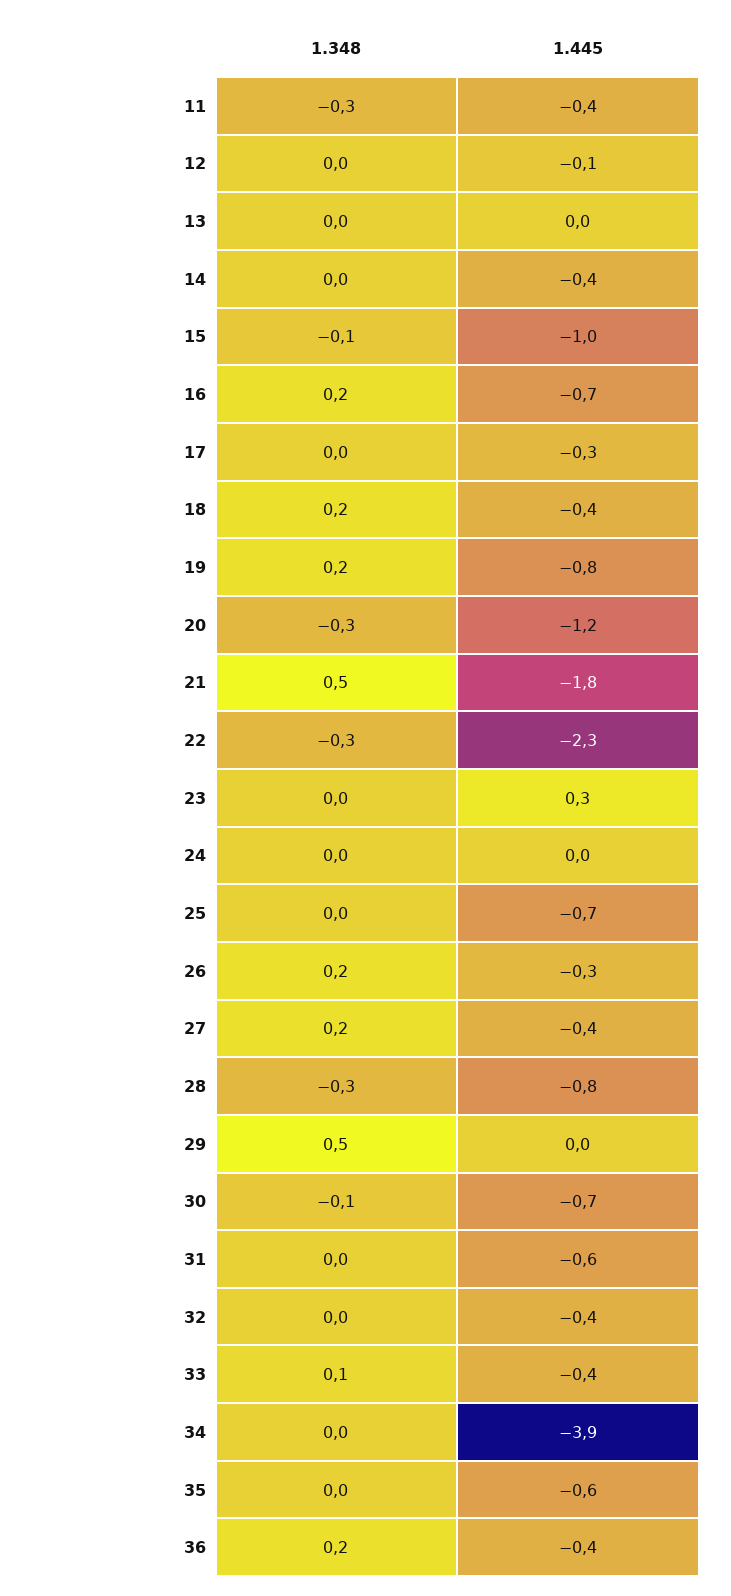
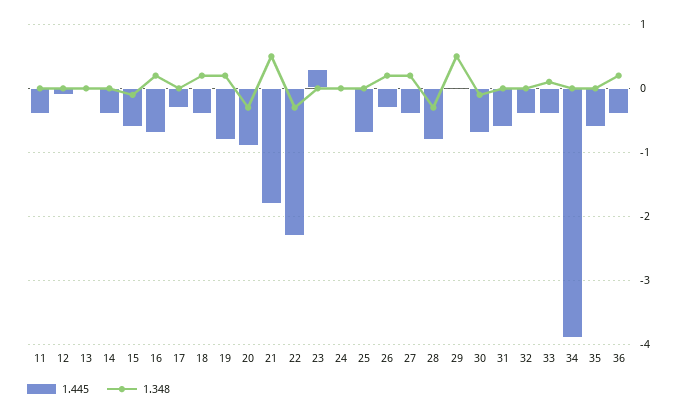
  {
    "1.348": {
-     "11": -0.3,
+     "11": 0,
      "12": 0,
      "13": 0,
      "14": 0,
      "15": -0.1,
      "16": 0.2,
      "17": 0,
      "18": 0.2,
      "19": 0.2,
      "20": -0.3,
      "21": 0.5,
      "22": -0.3,
      "23": 0,
      "24": 0,
      "25": 0,
      "26": 0.2,
      "27": 0.2,
      "28": -0.3,
      "29": 0.5,
      "30": -0.1,
      "31": 0,
      "32": 0,
      "33": 0.1,
      "34": 0,
      "35": 0,
      "36": 0.2
    },
    "1.445": {
      "11": -0.4,
      "12": -0.1,
      "13": 0,
      "14": -0.4,
-     "15": -1,
+     "15": -0.6,
      "16": -0.7,
      "17": -0.3,
      "18": -0.4,
      "19": -0.8,
-     "20": -1.2,
+     "20": -0.9,
      "21": -1.8,
      "22": -2.3,
      "23": 0.3,
      "24": 0,
      "25": -0.7,
      "26": -0.3,
      "27": -0.4,
      "28": -0.8,
      "29": 0,
      "30": -0.7,
      "31": -0.6,
      "32": -0.4,
      "33": -0.4,
      "34": -3.9,
      "35": -0.6,
      "36": -0.4
    }
  }

